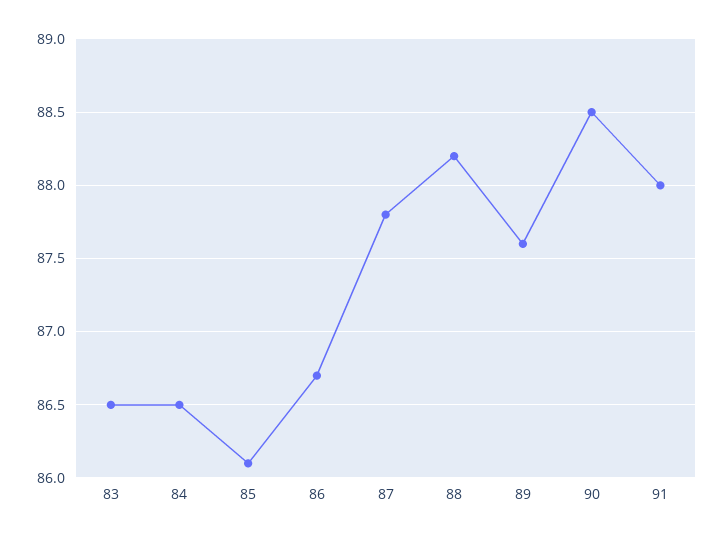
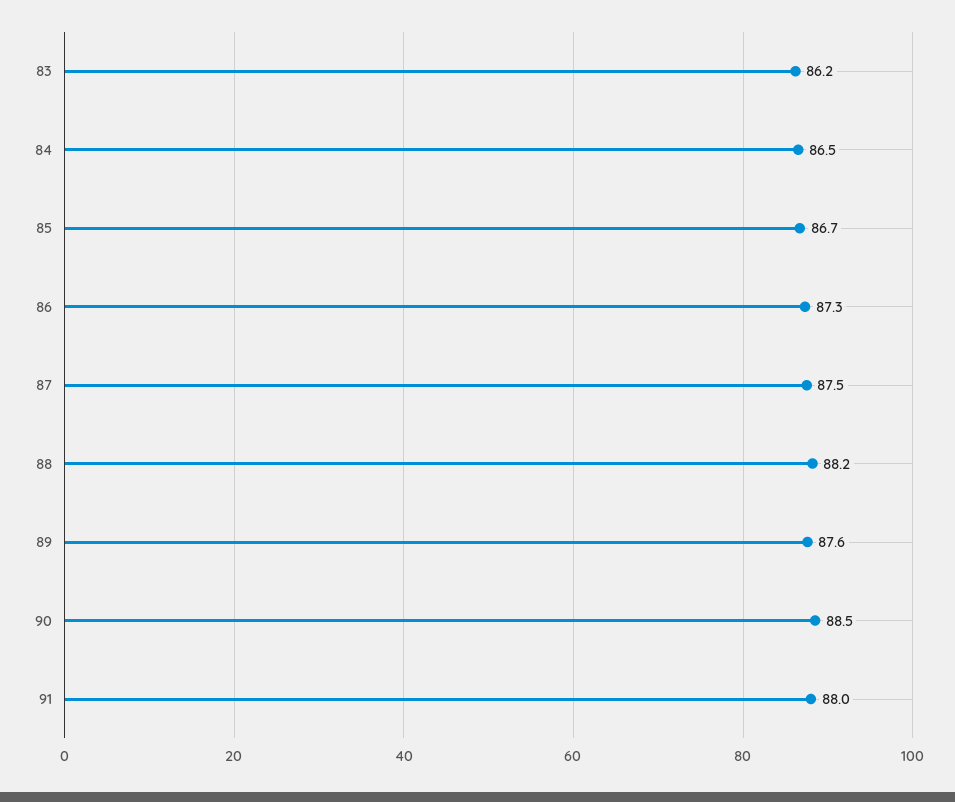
  {
-   "83": 86.5,
+   "83": 86.2,
    "84": 86.5,
-   "85": 86.1,
+   "85": 86.7,
-   "86": 86.7,
+   "86": 87.3,
-   "87": 87.8,
+   "87": 87.5,
    "88": 88.2,
    "89": 87.6,
    "90": 88.5,
    "91": 88
  }

